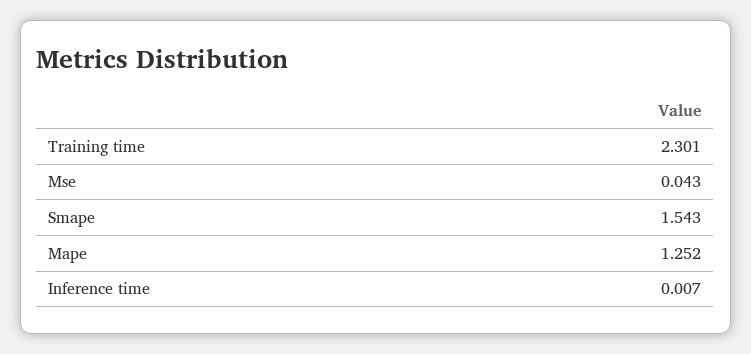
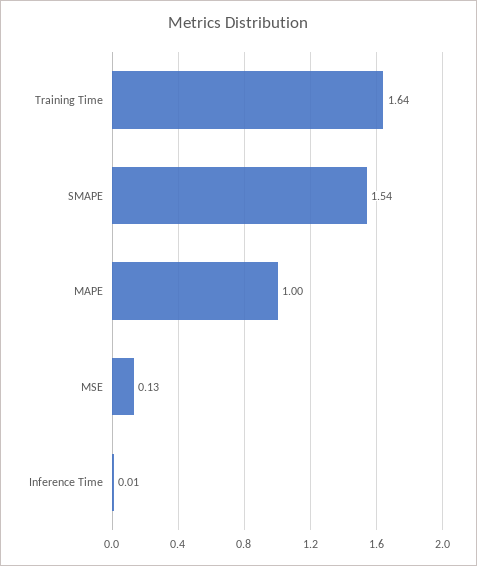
  {
-   "Training time": 2.301,
+   "Training time": 1.64,
-   "Mse": 0.043,
+   "Mse": 0.13,
    "Smape": 1.543,
-   "Mape": 1.252,
+   "Mape": 1,
    "Inference time": 0.007
  }

